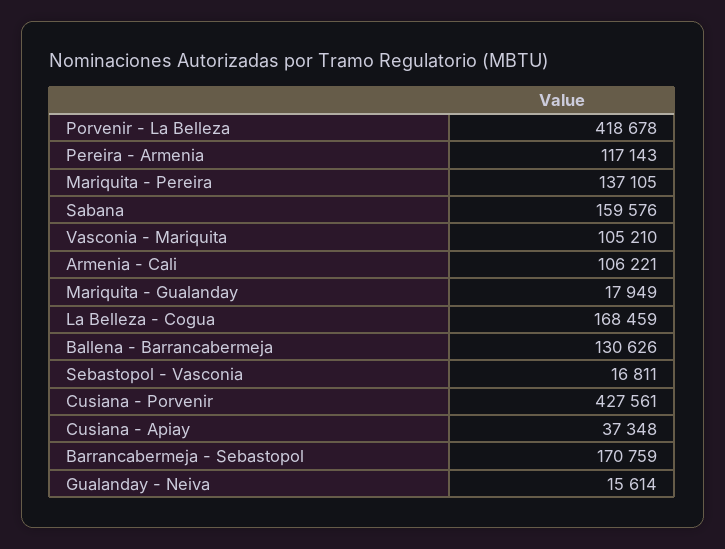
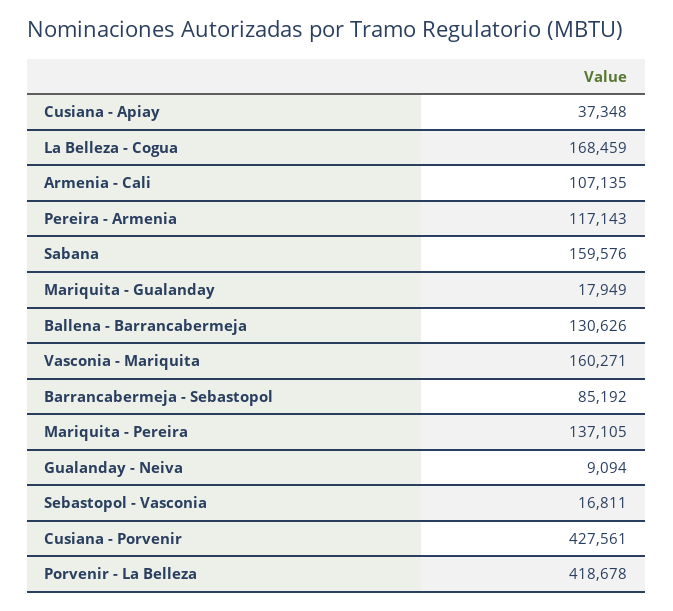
  {
    "Porvenir - La Belleza": 418678,
    "Pereira - Armenia": 117143,
    "Mariquita - Pereira": 137105,
    "Sabana": 159576,
-   "Vasconia - Mariquita": 105210,
+   "Vasconia - Mariquita": 160271,
-   "Armenia - Cali": 106221,
+   "Armenia - Cali": 107135,
    "Mariquita - Gualanday": 17949,
    "La Belleza - Cogua": 168459,
    "Ballena - Barrancabermeja": 130626,
    "Sebastopol - Vasconia": 16811,
    "Cusiana - Porvenir": 427561,
    "Cusiana - Apiay": 37348,
-   "Barrancabermeja - Sebastopol": 170759,
+   "Barrancabermeja - Sebastopol": 85192,
-   "Gualanday - Neiva": 15614
+   "Gualanday - Neiva": 9094
  }

